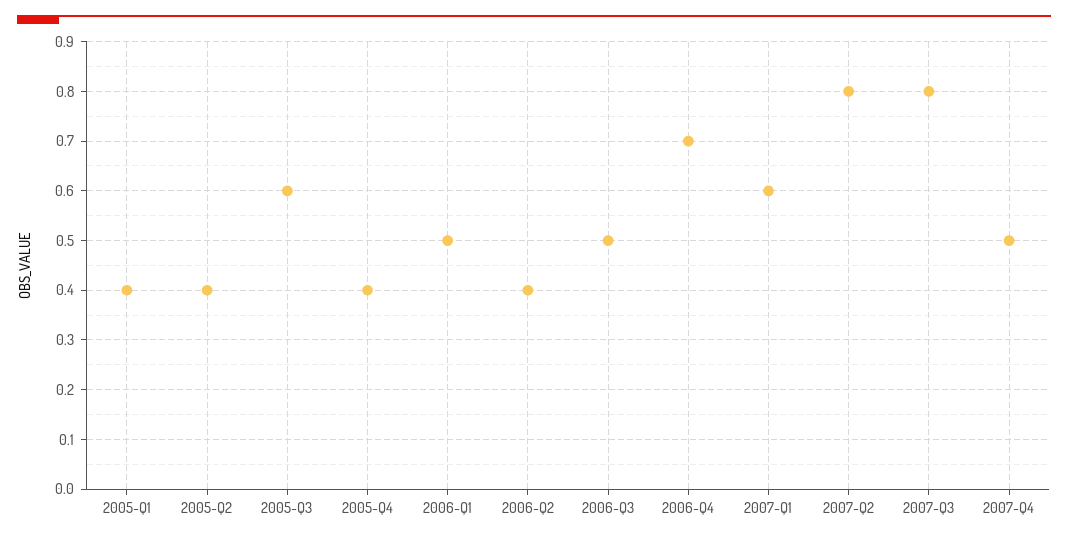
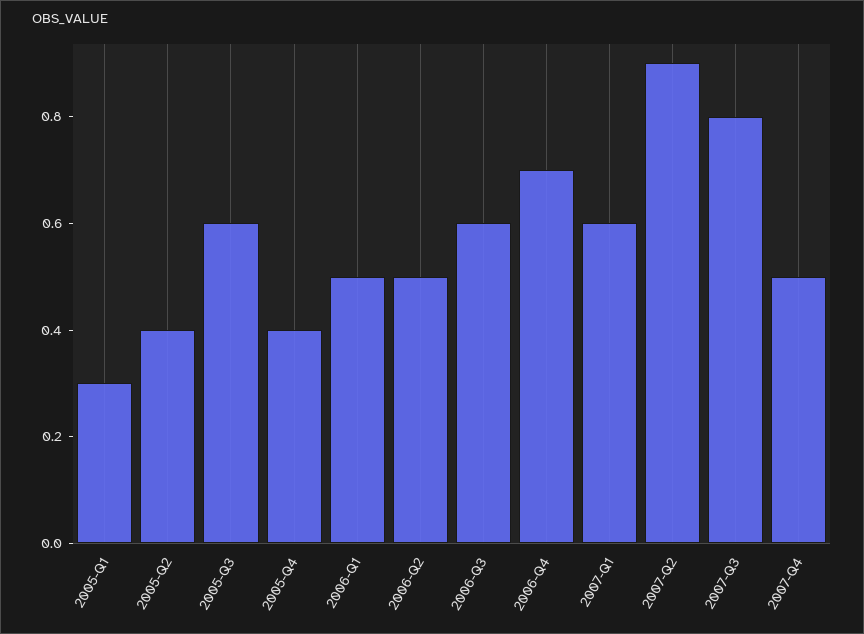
  {
-   "2005-Q1": 0.4,
+   "2005-Q1": 0.3,
    "2005-Q2": 0.4,
    "2005-Q3": 0.6,
    "2005-Q4": 0.4,
    "2006-Q1": 0.5,
-   "2006-Q2": 0.4,
+   "2006-Q2": 0.5,
-   "2006-Q3": 0.5,
+   "2006-Q3": 0.6,
    "2006-Q4": 0.7,
    "2007-Q1": 0.6,
-   "2007-Q2": 0.8,
+   "2007-Q2": 0.9,
    "2007-Q3": 0.8,
    "2007-Q4": 0.5
  }

